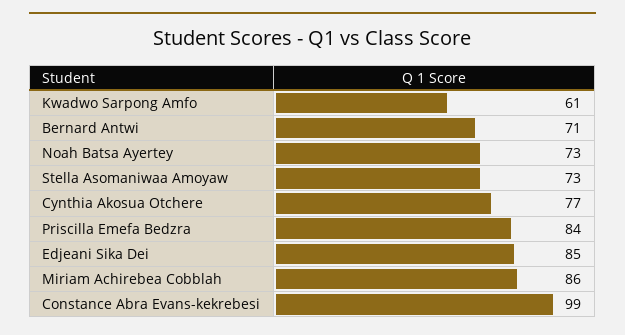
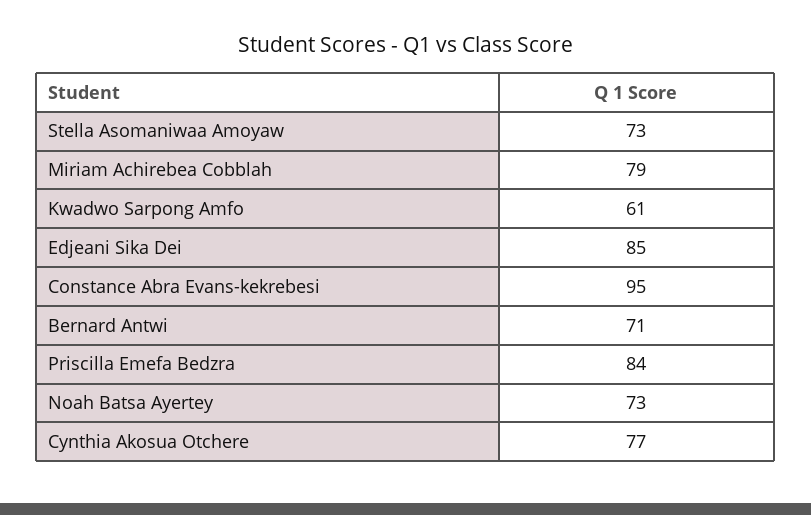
  {
    "Kwadwo Sarpong Amfo": 61,
    "Bernard Antwi": 71,
    "Noah Batsa Ayertey": 73,
    "Stella Asomaniwaa Amoyaw": 73,
    "Cynthia Akosua Otchere": 77,
    "Priscilla Emefa Bedzra": 84,
    "Edjeani Sika Dei": 85,
-   "Miriam Achirebea Cobblah": 86,
+   "Miriam Achirebea Cobblah": 79,
-   "Constance Abra Evans-kekrebesi": 99
+   "Constance Abra Evans-kekrebesi": 95
  }

